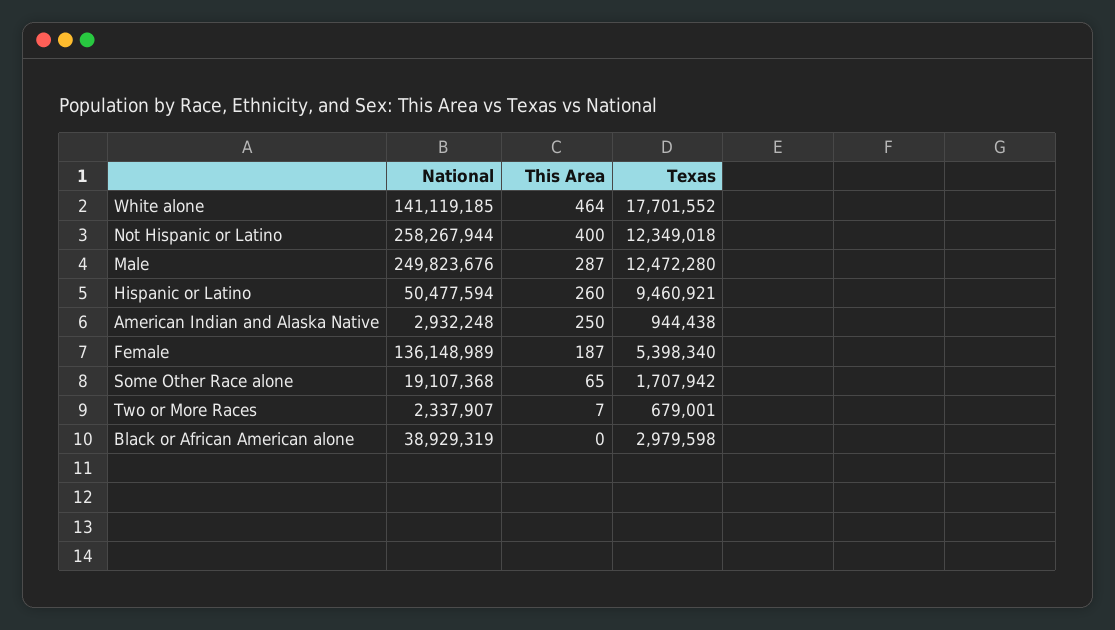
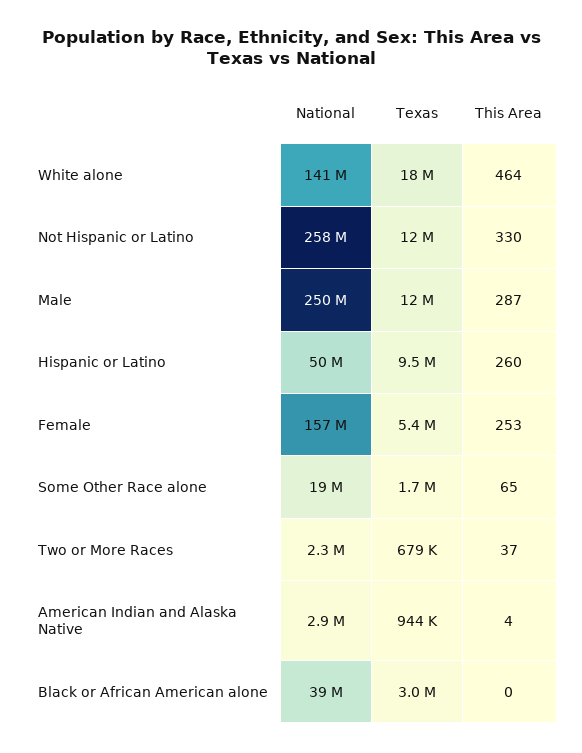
  {
    "National": {
      "White alone": 141119185,
      "Not Hispanic or Latino": 258267944,
      "Male": 249823676,
      "Hispanic or Latino": 50477594,
      "American Indian and Alaska Native": 2932248,
-     "Female": 136148989,
+     "Female": 157000000,
      "Some Other Race alone": 19107368,
      "Two or More Races": 2337907,
      "Black or African American alone": 38929319
    },
    "This Area": {
      "White alone": 464,
-     "Not Hispanic or Latino": 400,
+     "Not Hispanic or Latino": 330,
      "Male": 287,
      "Hispanic or Latino": 260,
-     "American Indian and Alaska Native": 250,
+     "American Indian and Alaska Native": 4,
-     "Female": 187,
+     "Female": 253,
      "Some Other Race alone": 65,
-     "Two or More Races": 7,
+     "Two or More Races": 37,
      "Black or African American alone": 0
    },
    "Texas": {
      "White alone": 17701552,
      "Not Hispanic or Latino": 12349018,
      "Male": 12472280,
      "Hispanic or Latino": 9460921,
      "American Indian and Alaska Native": 944438,
      "Female": 5398340,
      "Some Other Race alone": 1707942,
      "Two or More Races": 679001,
      "Black or African American alone": 2979598
    }
  }

